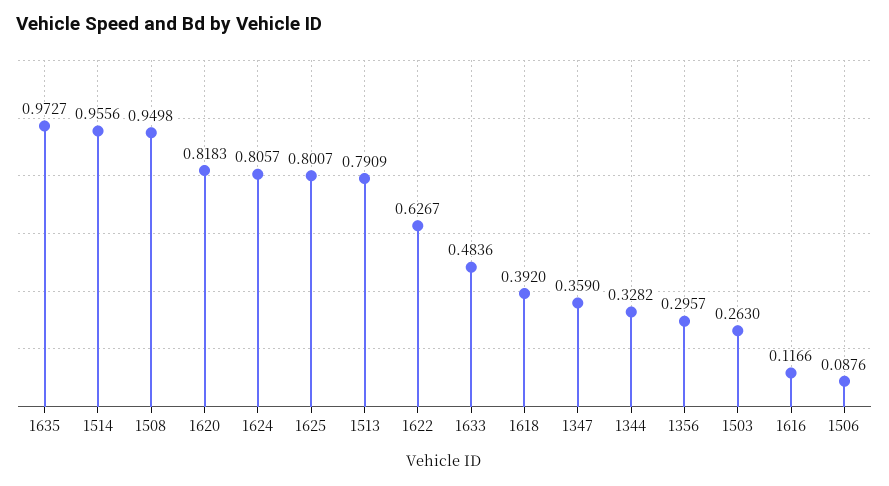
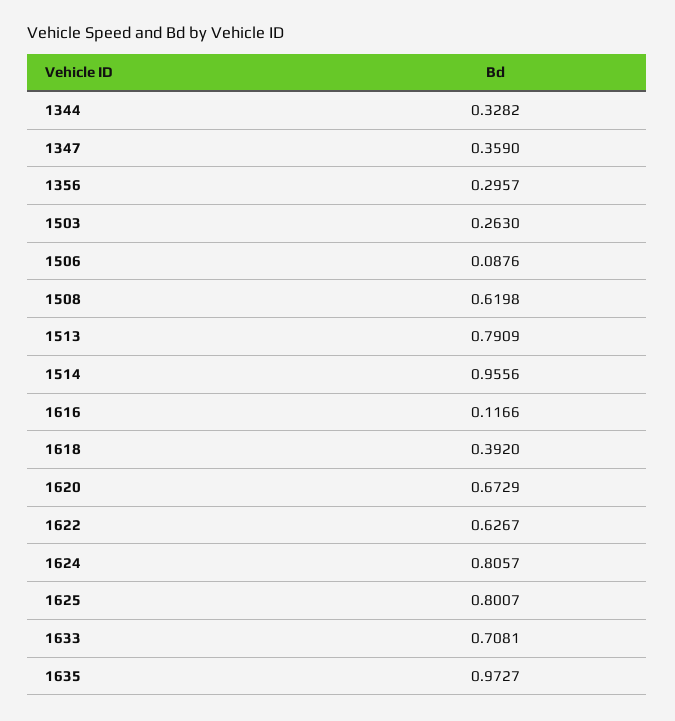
  {
    "1635": 0.9727,
    "1514": 0.9556,
-   "1508": 0.9498,
+   "1508": 0.6198,
-   "1620": 0.8183,
+   "1620": 0.6729,
    "1624": 0.8057,
    "1625": 0.8007,
    "1513": 0.7909,
    "1622": 0.6267,
-   "1633": 0.4836,
+   "1633": 0.7081,
    "1618": 0.392,
    "1347": 0.359,
    "1344": 0.3282,
    "1356": 0.2957,
    "1503": 0.263,
    "1616": 0.1166,
    "1506": 0.0876
  }

